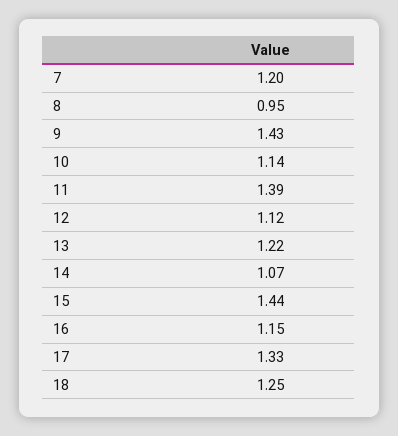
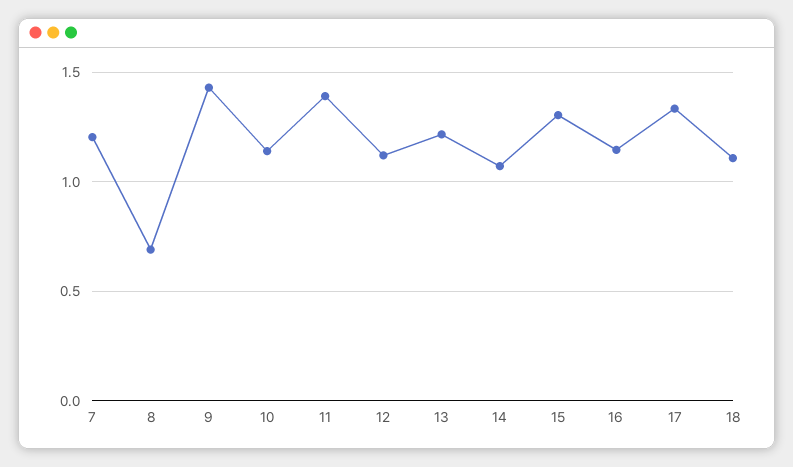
  {
    "7": 1.2,
-   "8": 0.95,
+   "8": 0.7,
    "9": 1.43,
    "10": 1.14,
    "11": 1.39,
    "12": 1.12,
    "13": 1.22,
    "14": 1.07,
-   "15": 1.44,
+   "15": 1.3,
    "16": 1.15,
    "17": 1.33,
-   "18": 1.25
+   "18": 1.1
  }

